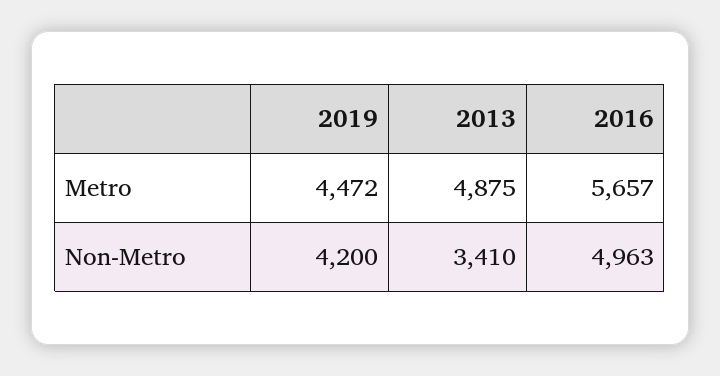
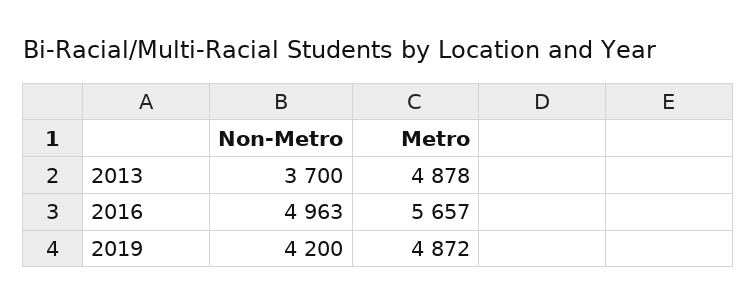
  {
    "2019": {
-     "Metro": 4472,
+     "Metro": 4872,
      "Non-Metro": 4200
    },
    "2013": {
-     "Metro": 4875,
+     "Metro": 4878,
-     "Non-Metro": 3410
+     "Non-Metro": 3700
    },
    "2016": {
      "Metro": 5657,
      "Non-Metro": 4963
    }
  }

